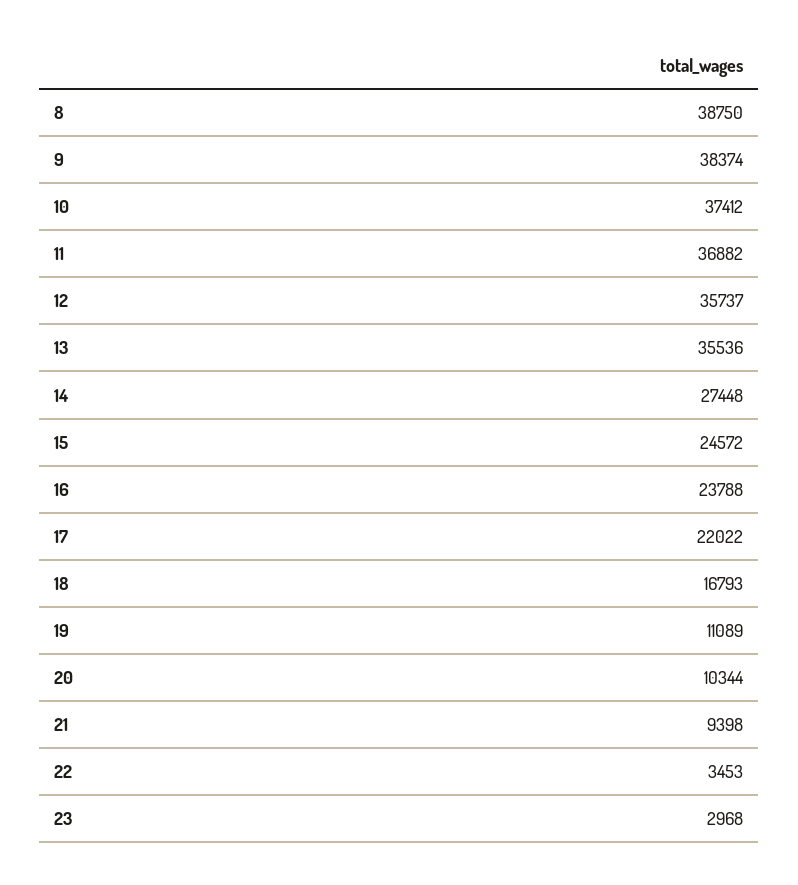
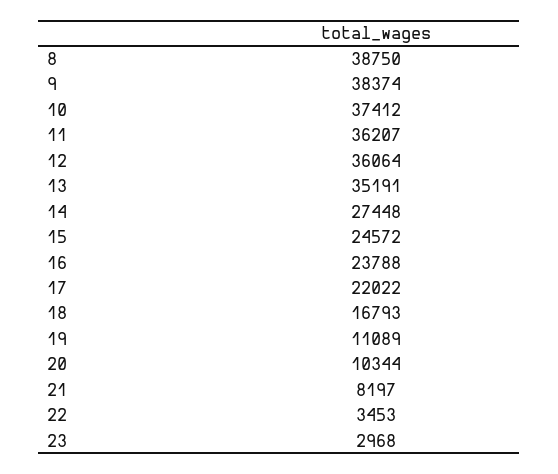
  {
    "8": 38750,
    "9": 38374,
    "10": 37412,
-   "11": 36882,
+   "11": 36207,
-   "12": 35737,
+   "12": 36064,
-   "13": 35536,
+   "13": 35191,
    "14": 27448,
    "15": 24572,
    "16": 23788,
    "17": 22022,
    "18": 16793,
    "19": 11089,
    "20": 10344,
-   "21": 9398,
+   "21": 8197,
    "22": 3453,
    "23": 2968
  }

